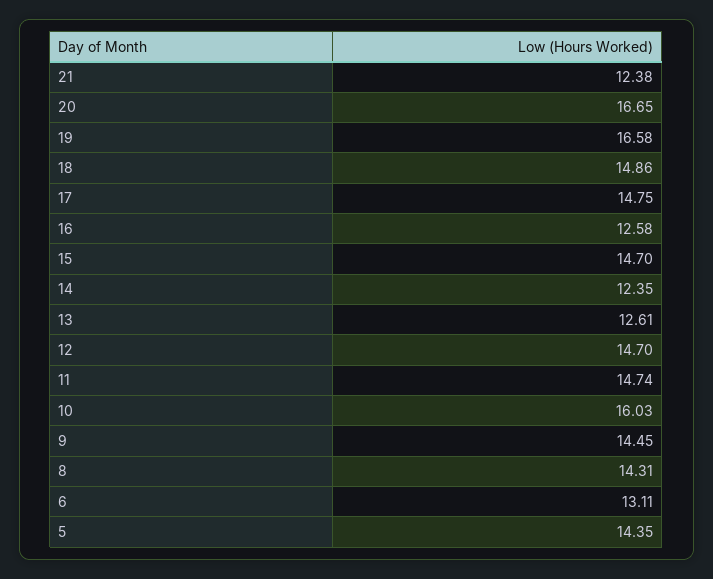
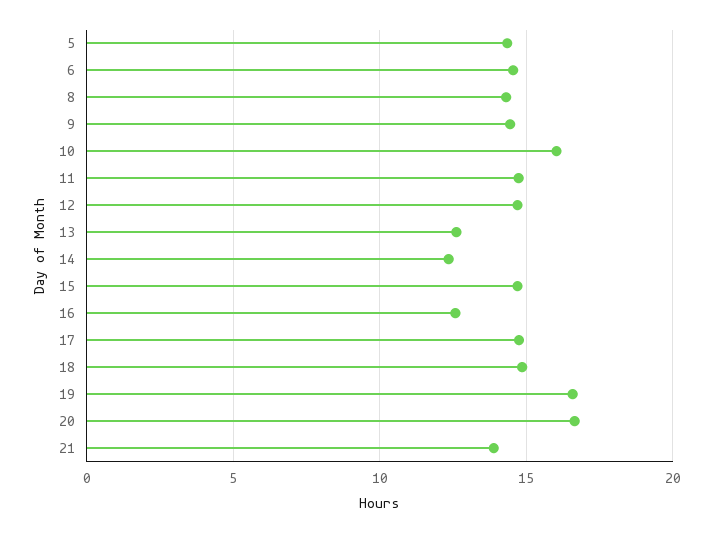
  {
-   "21": 12.38,
+   "21": 14,
    "20": 16.65,
    "19": 16.58,
    "18": 14.86,
    "17": 14.75,
    "16": 12.58,
    "15": 14.7,
    "14": 12.35,
    "13": 12.61,
    "12": 14.7,
    "11": 14.74,
    "10": 16.03,
    "9": 14.45,
    "8": 14.31,
-   "6": 13.11,
+   "6": 14.5,
    "5": 14.35
  }

